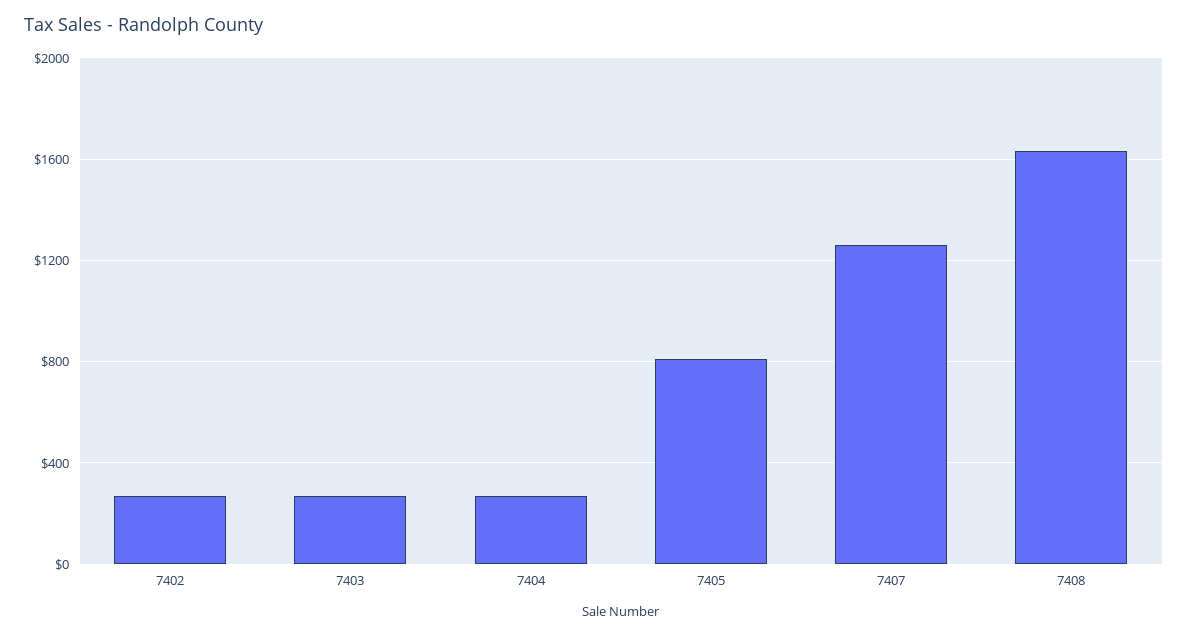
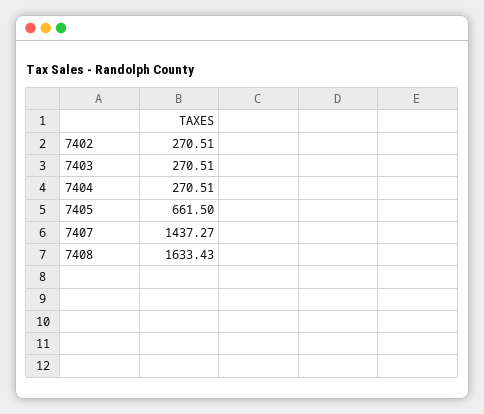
  {
    "7402": 270.51,
    "7403": 270.51,
    "7404": 270.51,
-   "7405": 800,
+   "7405": 661.5,
-   "7407": 1250,
+   "7407": 1437.27,
    "7408": 1633.43
  }

